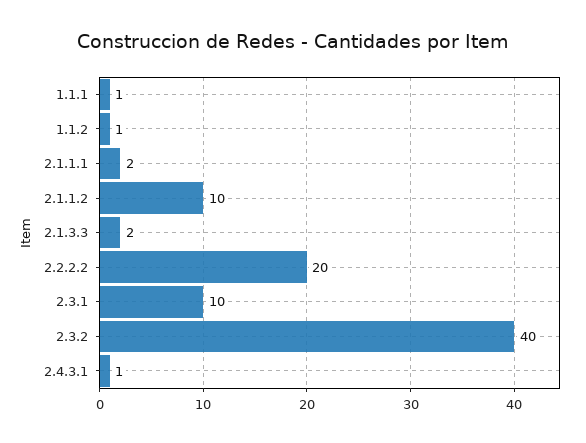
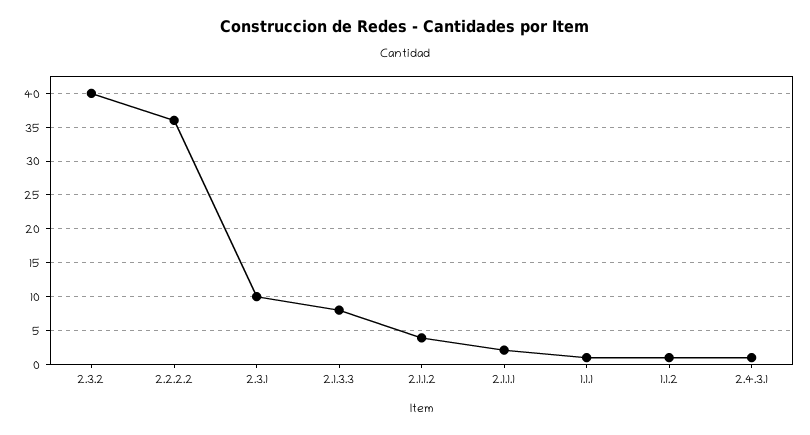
  {
    "1.1.1": 1,
    "1.1.2": 1,
    "2.1.1.1": 2,
-   "2.1.1.2": 10,
+   "2.1.1.2": 4,
-   "2.1.3.3": 2,
+   "2.1.3.3": 8,
-   "2.2.2.2": 20,
+   "2.2.2.2": 36,
    "2.3.1": 10,
    "2.3.2": 40,
    "2.4.3.1": 1
  }

